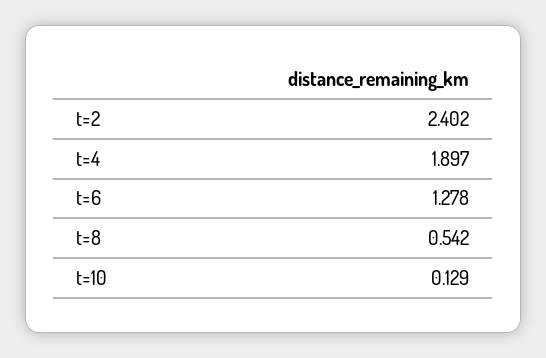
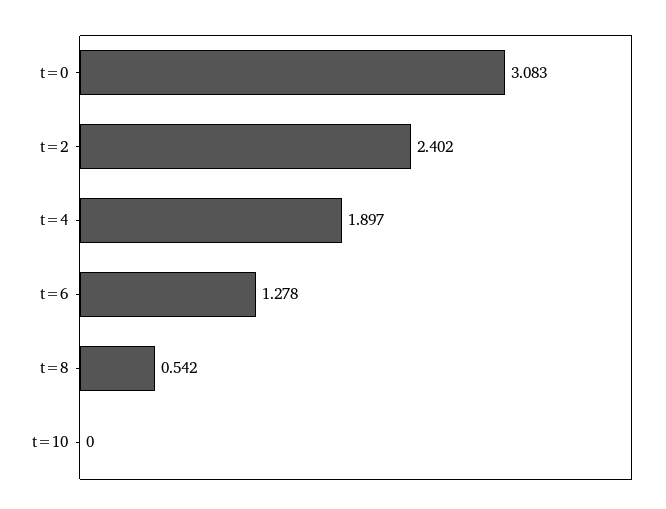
  {
    "t=2": 2.402,
    "t=4": 1.897,
    "t=6": 1.278,
    "t=8": 0.542,
-   "t=10": 0.129
+   "t=10": 0,
+   "t=0": 3.083
  }

